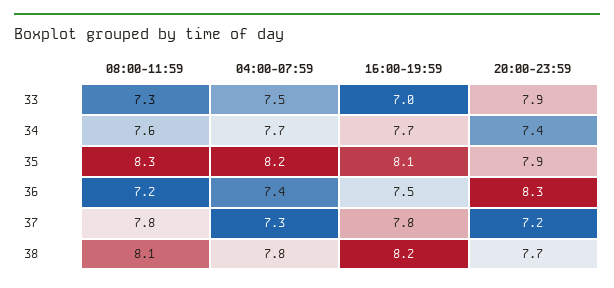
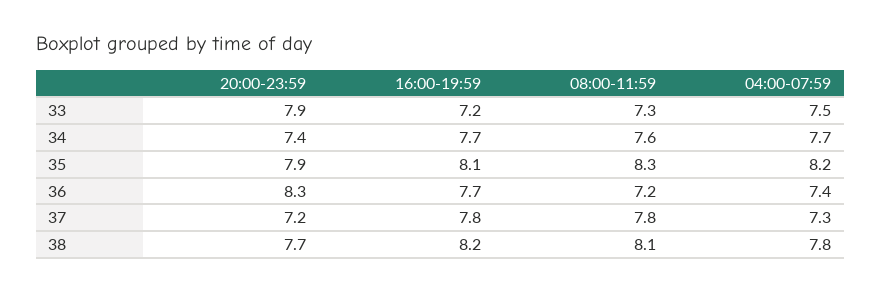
  {
    "08:00-11:59": {
      "33": 7.3,
      "34": 7.6,
      "35": 8.3,
      "36": 7.2,
      "37": 7.8,
      "38": 8.1
    },
    "04:00-07:59": {
      "33": 7.5,
      "34": 7.7,
      "35": 8.2,
      "36": 7.4,
      "37": 7.3,
      "38": 7.8
    },
    "16:00-19:59": {
-     "33": 7,
+     "33": 7.2,
      "34": 7.7,
      "35": 8.1,
-     "36": 7.5,
+     "36": 7.7,
      "37": 7.8,
      "38": 8.2
    },
    "20:00-23:59": {
      "33": 7.9,
      "34": 7.4,
      "35": 7.9,
      "36": 8.3,
      "37": 7.2,
      "38": 7.7
    }
  }

